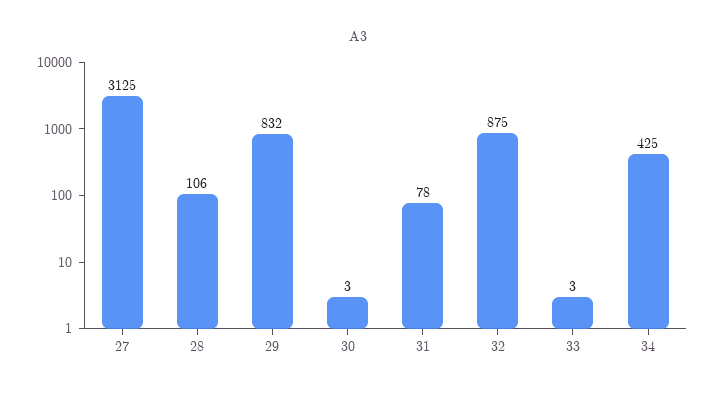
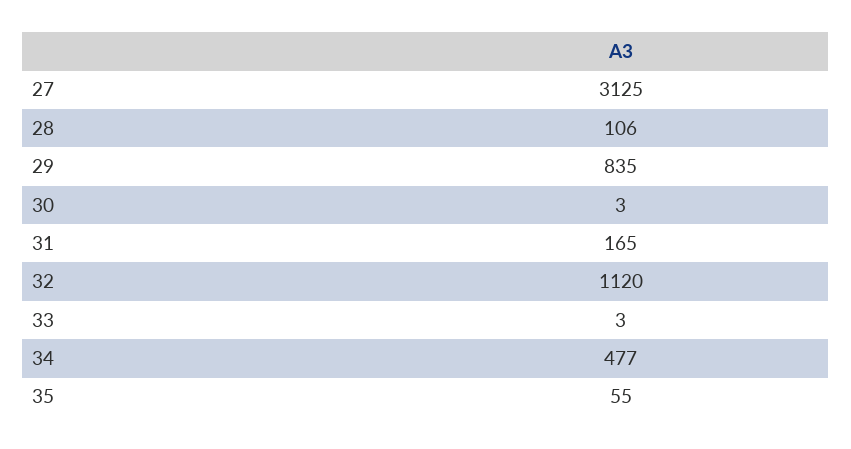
  {
    "27": 3125,
    "28": 106,
-   "29": 832,
+   "29": 835,
    "30": 3,
-   "31": 78,
+   "31": 165,
-   "32": 875,
+   "32": 1120,
    "33": 3,
-   "34": 425
+   "34": 477,
+   "35": 55
  }

